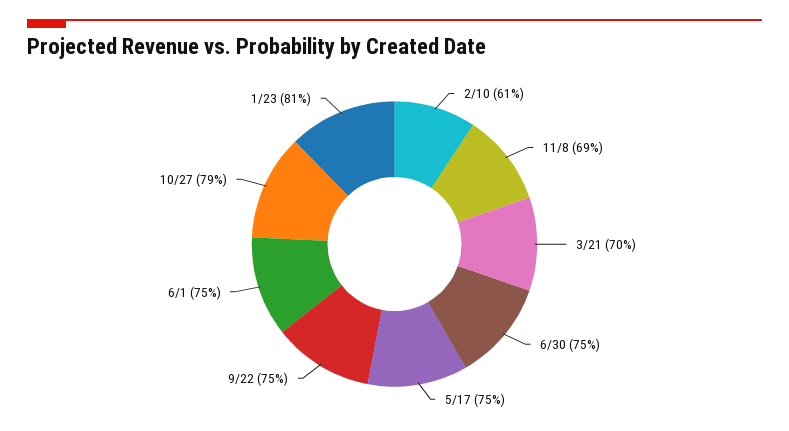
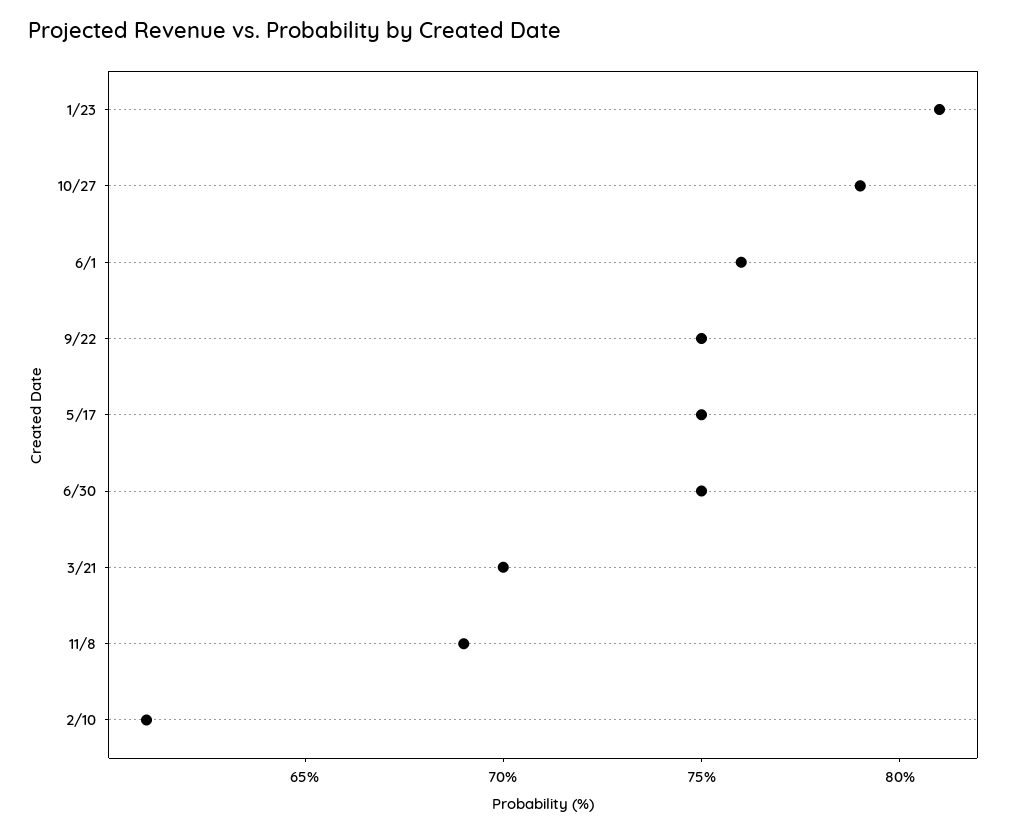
  {
    "2/10": 61,
    "11/8": 69,
    "3/21": 70,
    "6/30": 75,
    "5/17": 75,
    "9/22": 75,
-   "6/1": 75,
+   "6/1": 76,
    "10/27": 79,
    "1/23": 81
  }

